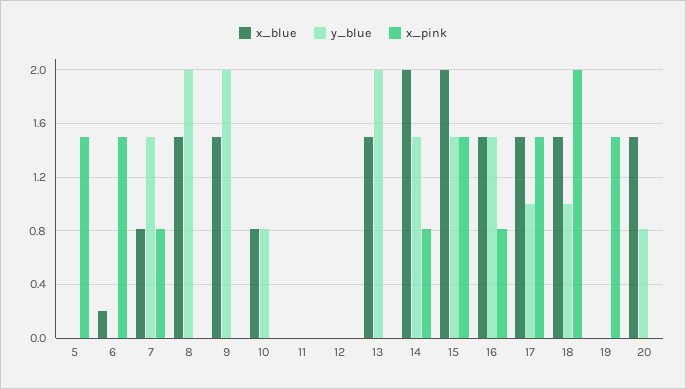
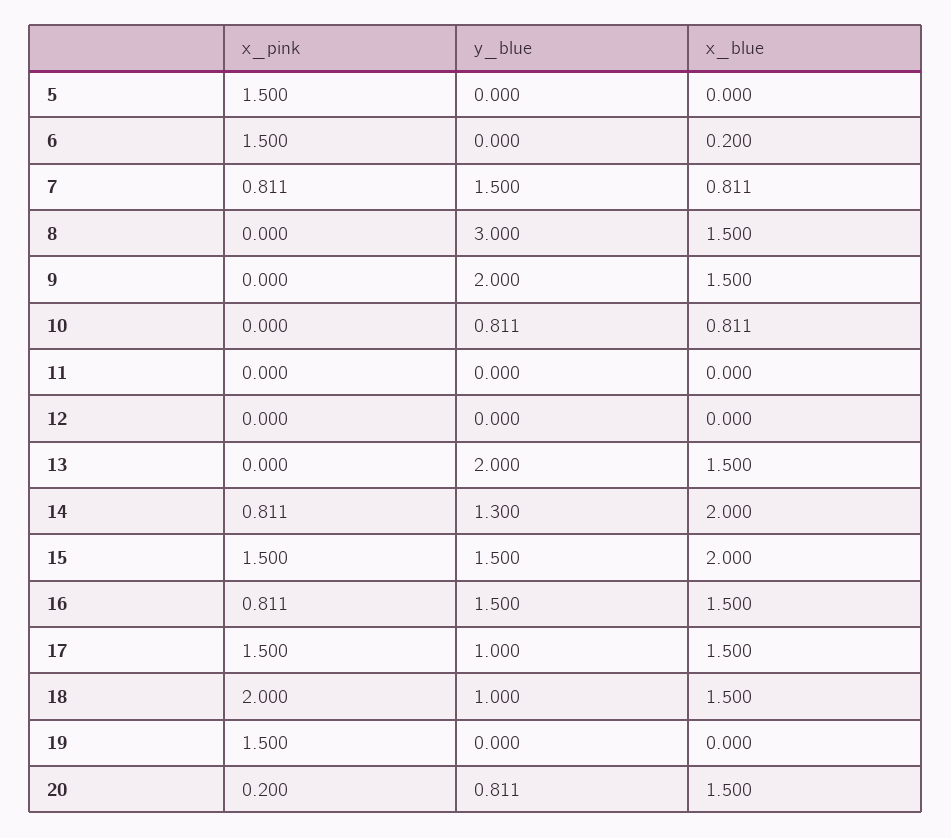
  {
    "x_blue": {
      "5": 0,
      "6": 0.2,
      "7": 0.811,
      "8": 1.5,
      "9": 1.5,
      "10": 0.811,
      "11": 0,
      "12": 0,
      "13": 1.5,
      "14": 2,
      "15": 2,
      "16": 1.5,
      "17": 1.5,
      "18": 1.5,
      "19": 0,
      "20": 1.5
    },
    "y_blue": {
      "5": 0,
      "6": 0,
      "7": 1.5,
-     "8": 2,
+     "8": 3,
      "9": 2,
      "10": 0.811,
      "11": 0,
      "12": 0,
      "13": 2,
-     "14": 1.5,
+     "14": 1.3,
      "15": 1.5,
      "16": 1.5,
      "17": 1,
      "18": 1,
      "19": 0,
      "20": 0.811
    },
    "x_pink": {
      "5": 1.5,
      "6": 1.5,
      "7": 0.811,
      "8": 0,
      "9": 0,
      "10": 0,
      "11": 0,
      "12": 0,
      "13": 0,
      "14": 0.811,
      "15": 1.5,
      "16": 0.811,
      "17": 1.5,
      "18": 2,
      "19": 1.5,
-     "20": 0
+     "20": 0.2
    }
  }

